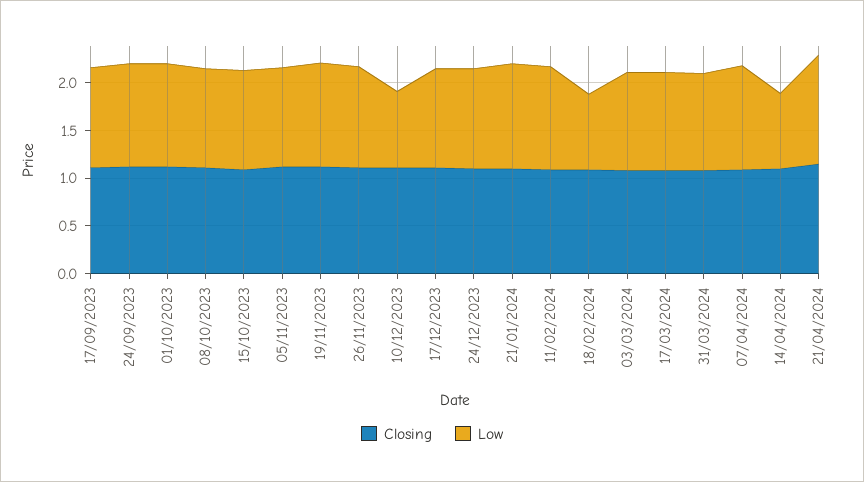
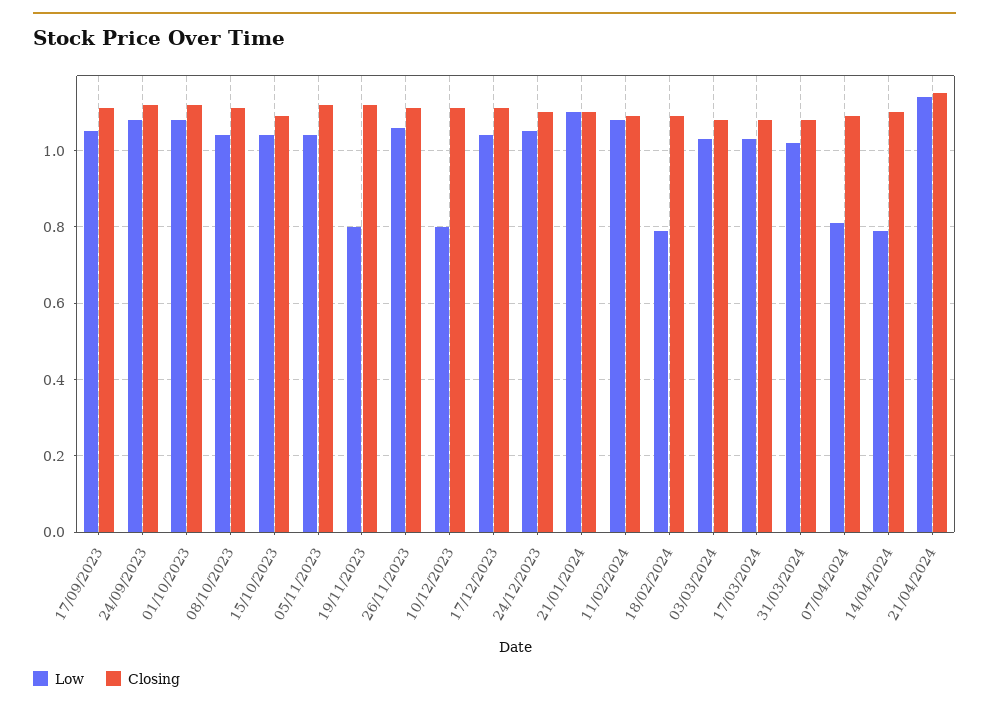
  {
    "Closing": {
      "17/09/2023": 1.1,
      "24/09/2023": 1.1,
      "01/10/2023": 1.1,
      "08/10/2023": 1.1,
      "15/10/2023": 1.1,
      "05/11/2023": 1.1,
      "19/11/2023": 1.1,
      "26/11/2023": 1.1,
      "10/12/2023": 1.1,
      "17/12/2023": 1.1,
      "24/12/2023": 1.1,
      "21/01/2024": 1.1,
      "11/02/2024": 1.1,
      "18/02/2024": 1.1,
      "03/03/2024": 1.1,
      "17/03/2024": 1.1,
      "31/03/2024": 1.1,
      "07/04/2024": 1.1,
      "14/04/2024": 1.1,
      "21/04/2024": 1.15
    },
    "Low": {
      "17/09/2023": 1.05,
      "24/09/2023": 1.1,
      "01/10/2023": 1.1,
      "08/10/2023": 1.05,
      "15/10/2023": 1.05,
      "05/11/2023": 1.05,
-     "19/11/2023": 1.1,
+     "19/11/2023": 0.8,
      "26/11/2023": 1.05,
      "10/12/2023": 0.8,
      "17/12/2023": 1.05,
      "24/12/2023": 1.05,
      "21/01/2024": 1.1,
      "11/02/2024": 1.1,
      "18/02/2024": 0.8,
      "03/03/2024": 1.05,
      "17/03/2024": 1.05,
      "31/03/2024": 1,
-     "07/04/2024": 1.1,
+     "07/04/2024": 0.8,
      "14/04/2024": 0.8,
      "21/04/2024": 1.15
    }
  }

